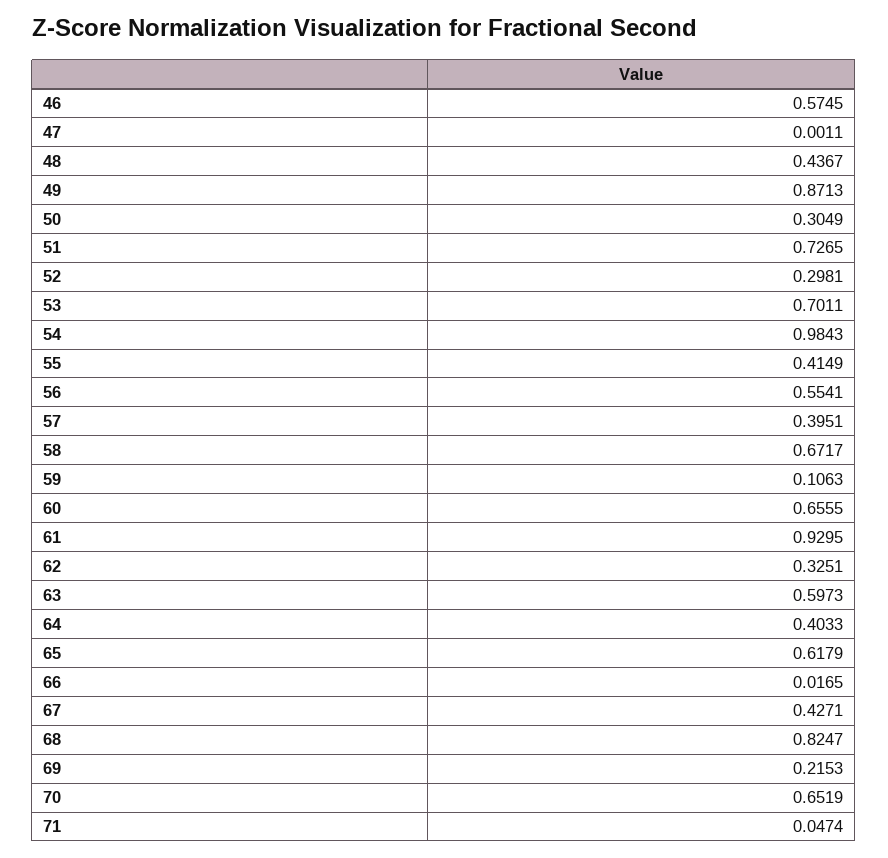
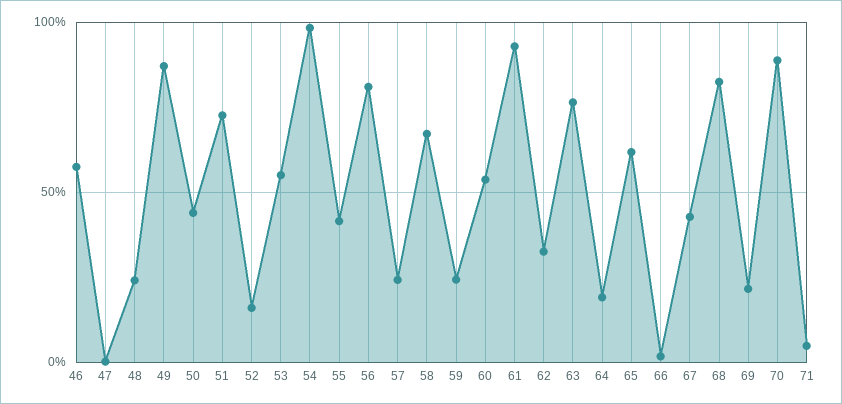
  {
    "46": 0.5745,
    "47": 0.0011,
-   "48": 0.4367,
+   "48": 0.25,
    "49": 0.8713,
-   "50": 0.3049,
+   "50": 0.45,
    "51": 0.7265,
-   "52": 0.2981,
+   "52": 0.15,
-   "53": 0.7011,
+   "53": 0.55,
    "54": 0.9843,
    "55": 0.4149,
-   "56": 0.5541,
+   "56": 0.8,
-   "57": 0.3951,
+   "57": 0.25,
    "58": 0.6717,
-   "59": 0.1063,
+   "59": 0.25,
-   "60": 0.6555,
+   "60": 0.55,
    "61": 0.9295,
    "62": 0.3251,
-   "63": 0.5973,
+   "63": 0.75,
-   "64": 0.4033,
+   "64": 0.2,
    "65": 0.6179,
    "66": 0.0165,
    "67": 0.4271,
    "68": 0.8247,
    "69": 0.2153,
-   "70": 0.6519,
+   "70": 0.9,
    "71": 0.0474
  }

